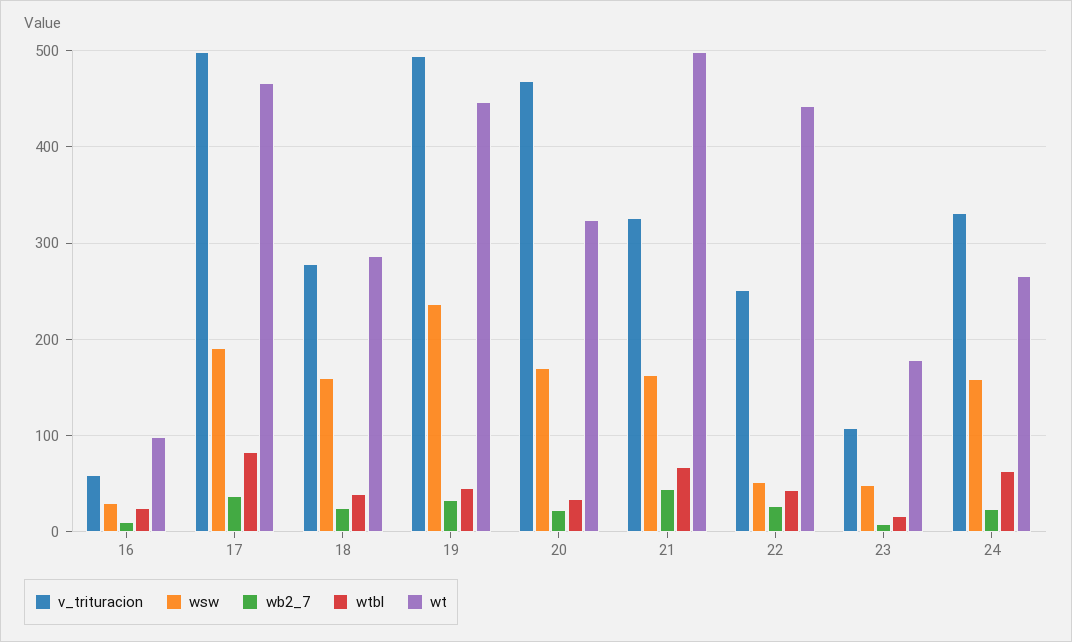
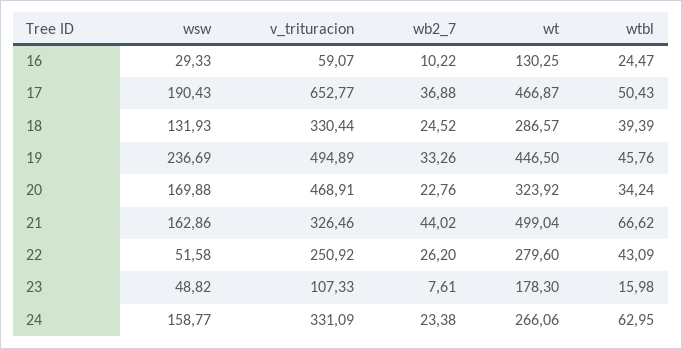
  {
    "v_trituracion": {
      "16": 59.07,
-     "17": 500,
+     "17": 652.77,
-     "18": 280,
+     "18": 330.44,
      "19": 494.89,
      "20": 468.91,
      "21": 326.46,
      "22": 250.92,
      "23": 107.33,
      "24": 331.09
    },
    "wsw": {
      "16": 29.33,
      "17": 190.43,
-     "18": 160,
+     "18": 131.93,
      "19": 236.69,
      "20": 169.88,
      "21": 162.86,
      "22": 51.58,
      "23": 48.82,
      "24": 158.77
    },
    "wb2_7": {
      "16": 10.22,
      "17": 36.88,
      "18": 24.52,
      "19": 33.26,
      "20": 22.76,
      "21": 44.02,
      "22": 26.2,
      "23": 7.61,
      "24": 23.38
    },
    "wtbl": {
      "16": 24.47,
-     "17": 80,
+     "17": 50.43,
      "18": 39.39,
      "19": 45.76,
      "20": 34.24,
      "21": 66.62,
      "22": 43.09,
      "23": 15.98,
      "24": 62.95
    },
    "wt": {
-     "16": 100,
+     "16": 130.25,
      "17": 466.87,
      "18": 286.57,
      "19": 446.5,
      "20": 323.92,
      "21": 499.04,
-     "22": 440,
+     "22": 279.6,
      "23": 178.3,
      "24": 266.06
    }
  }

